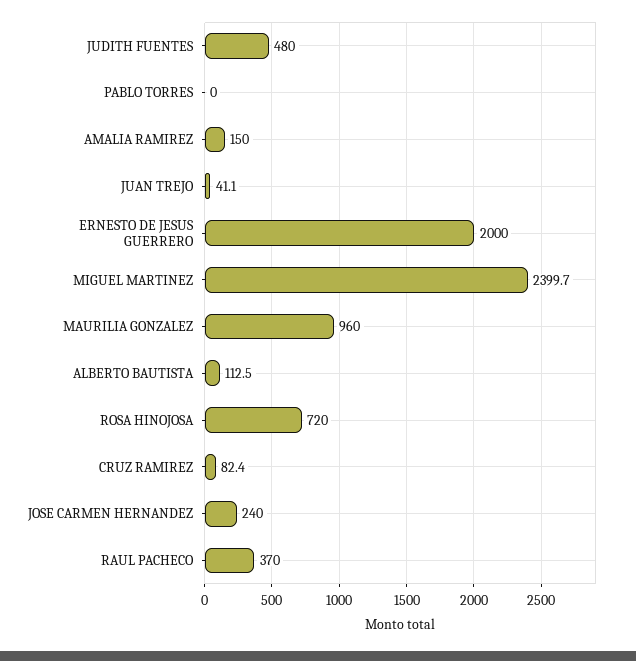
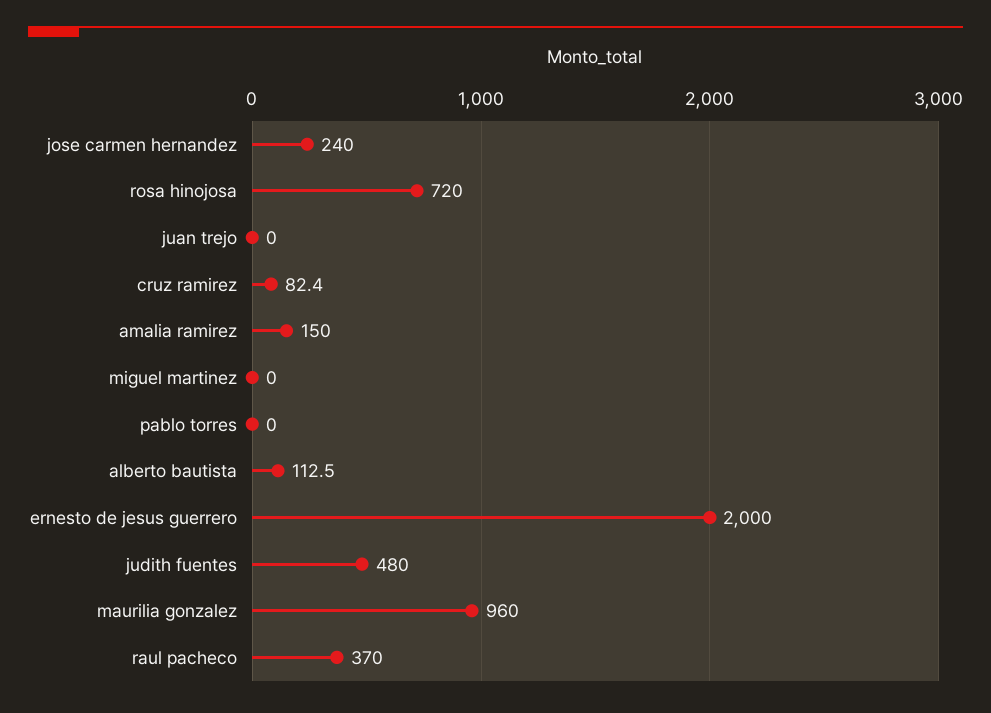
  {
    "JUDITH FUENTES": 480,
    "PABLO TORRES": 0,
    "AMALIA RAMIREZ": 150,
-   "JUAN TREJO": 41.1,
+   "JUAN TREJO": 0,
    "ERNESTO DE JESUS GUERRERO": 2000,
-   "MIGUEL MARTINEZ": 2399.7,
+   "MIGUEL MARTINEZ": 0,
    "MAURILIA GONZALEZ": 960,
    "ALBERTO BAUTISTA": 112.5,
    "ROSA HINOJOSA": 720,
    "CRUZ RAMIREZ": 82.4,
    "JOSE CARMEN HERNANDEZ": 240,
    "RAUL PACHECO": 370
  }

